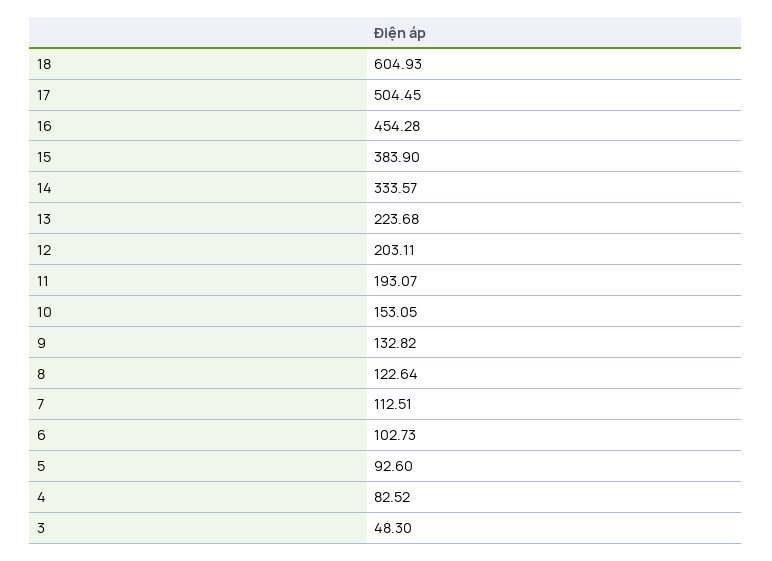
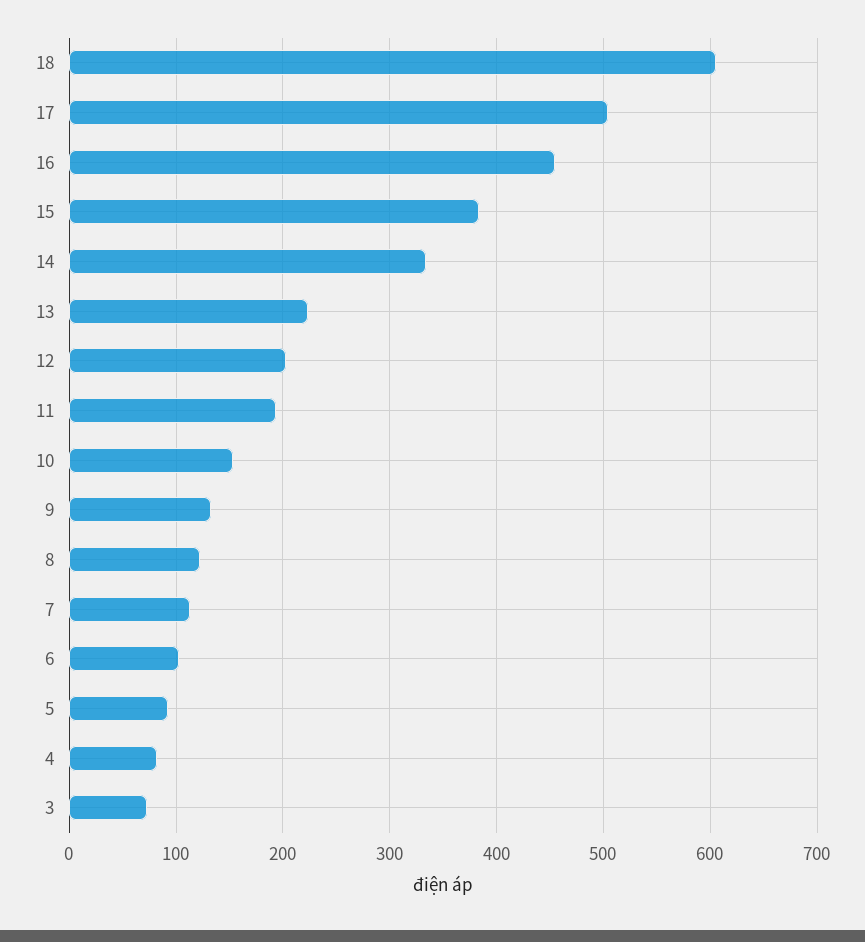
  {
    "18": 604.93,
    "17": 504.45,
    "16": 454.28,
    "15": 383.9,
    "14": 333.57,
    "13": 223.68,
    "12": 203.11,
    "11": 193.07,
    "10": 153.05,
    "9": 132.82,
    "8": 122.64,
    "7": 112.51,
    "6": 102.73,
    "5": 92.6,
    "4": 82.52,
-   "3": 48.3
+   "3": 70
  }

